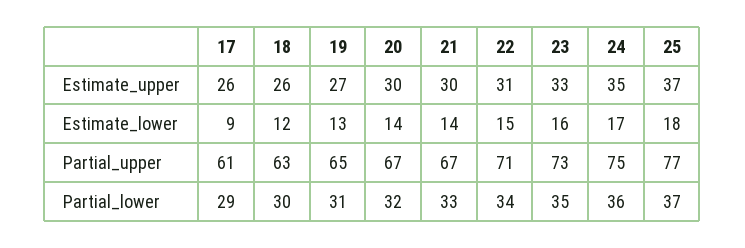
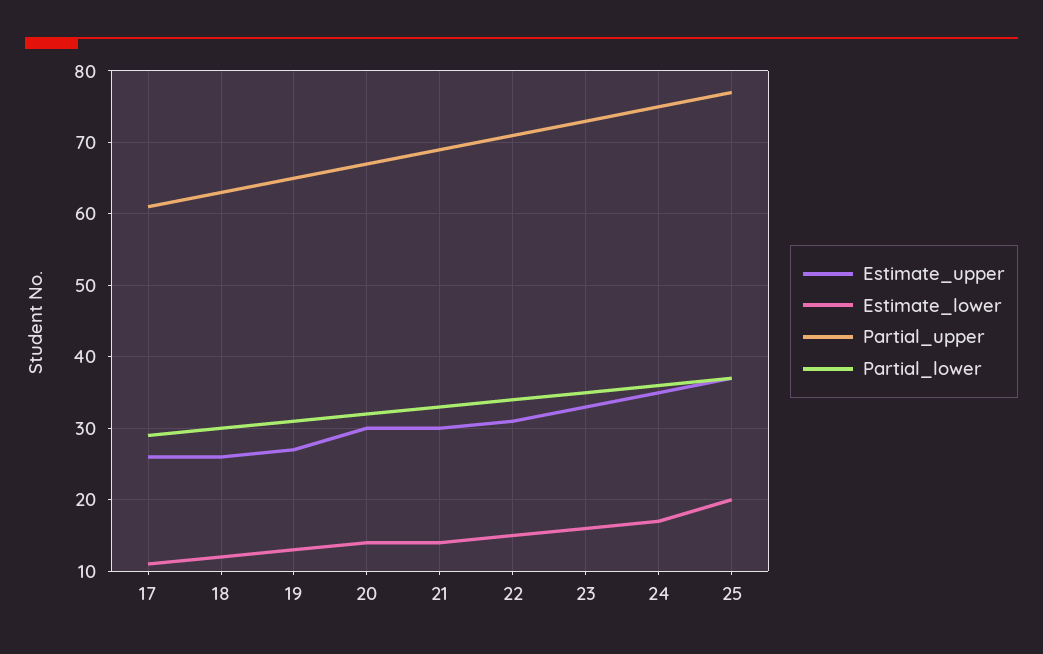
  {
    "Estimate_upper": {
      "17": 26,
      "18": 26,
      "19": 27,
      "20": 30,
      "21": 30,
      "22": 31,
      "23": 33,
      "24": 35,
      "25": 37
    },
    "Estimate_lower": {
-     "17": 9,
+     "17": 11,
      "18": 12,
      "19": 13,
      "20": 14,
      "21": 14,
      "22": 15,
      "23": 16,
      "24": 17,
-     "25": 18
+     "25": 20
    },
    "Partial_upper": {
      "17": 61,
      "18": 63,
      "19": 65,
      "20": 67,
-     "21": 67,
+     "21": 69,
      "22": 71,
      "23": 73,
      "24": 75,
      "25": 77
    },
    "Partial_lower": {
      "17": 29,
      "18": 30,
      "19": 31,
      "20": 32,
      "21": 33,
      "22": 34,
      "23": 35,
      "24": 36,
      "25": 37
    }
  }

